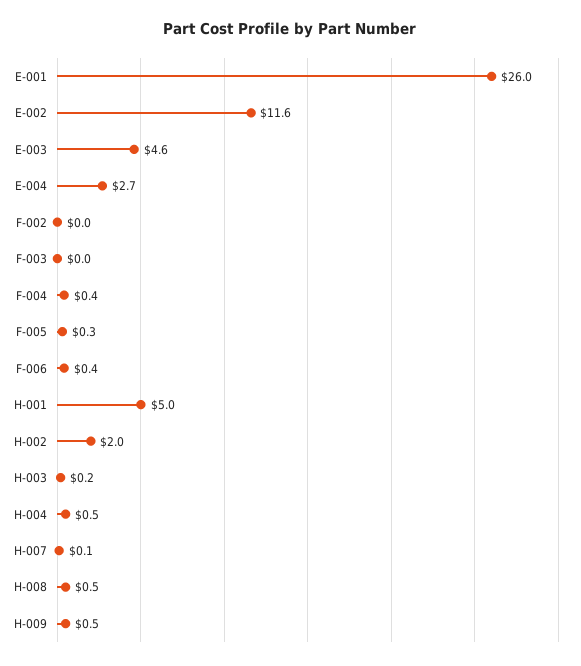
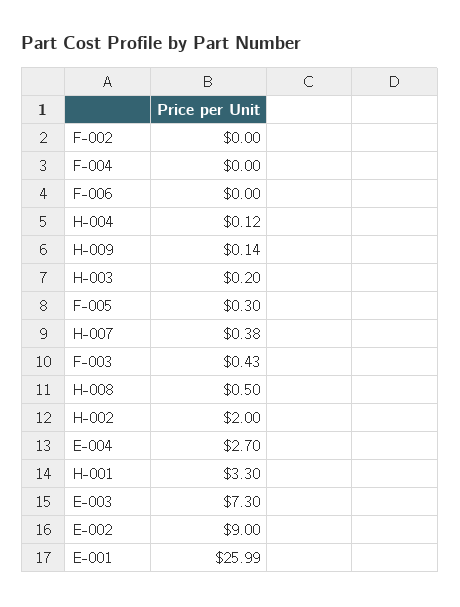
  {
    "E-001": 25.99,
-   "E-002": 11.6,
+   "E-002": 9,
-   "E-003": 4.6,
+   "E-003": 7.3,
    "E-004": 2.7,
    "F-002": 0,
-   "F-003": 0,
+   "F-003": 0.43,
-   "F-004": 0.4,
+   "F-004": 0,
    "F-005": 0.3,
-   "F-006": 0.4,
+   "F-006": 0,
-   "H-001": 5,
+   "H-001": 3.3,
    "H-002": 2,
    "H-003": 0.2,
-   "H-004": 0.5,
+   "H-004": 0.12,
-   "H-007": 0.1,
+   "H-007": 0.38,
    "H-008": 0.5,
-   "H-009": 0.5
+   "H-009": 0.14
  }

